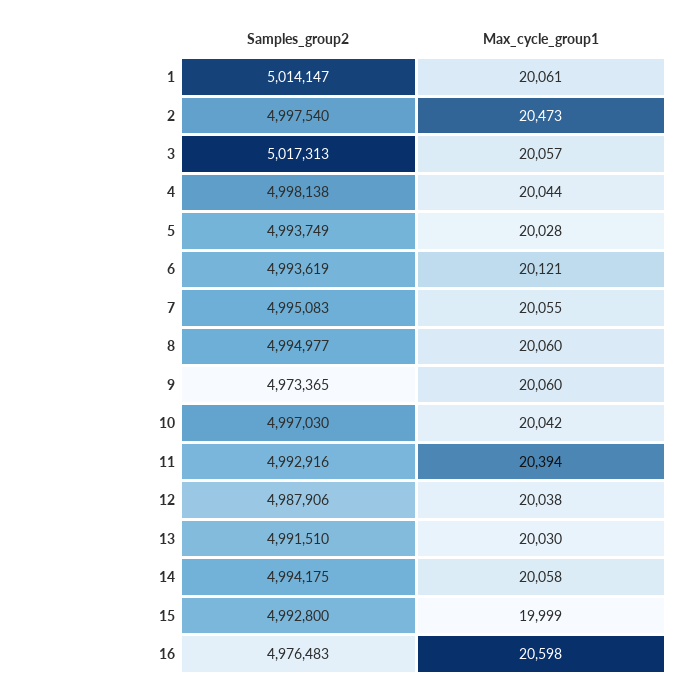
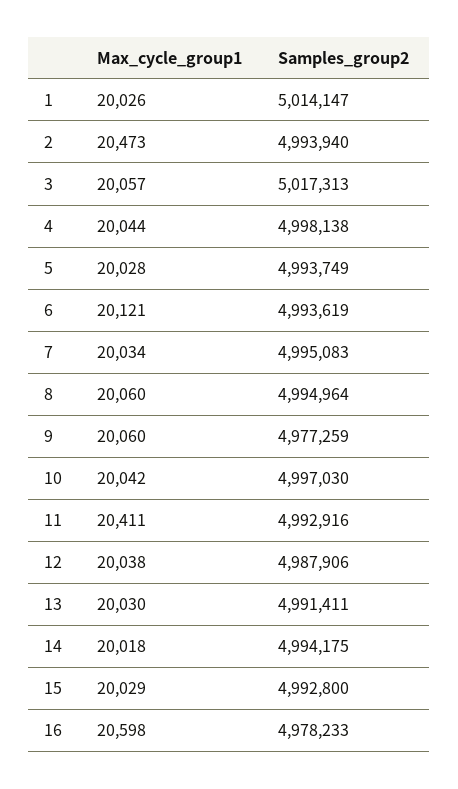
  {
    "Samples_group2": {
      "1": 5014147,
-     "2": 4997540,
+     "2": 4993940,
      "3": 5017313,
      "4": 4998138,
      "5": 4993749,
      "6": 4993619,
      "7": 4995083,
-     "8": 4994977,
+     "8": 4994964,
-     "9": 4973365,
+     "9": 4977259,
      "10": 4997030,
      "11": 4992916,
      "12": 4987906,
-     "13": 4991510,
+     "13": 4991411,
      "14": 4994175,
      "15": 4992800,
-     "16": 4976483
+     "16": 4978233
    },
    "Max_cycle_group1": {
-     "1": 20061,
+     "1": 20026,
      "2": 20473,
      "3": 20057,
      "4": 20044,
      "5": 20028,
      "6": 20121,
-     "7": 20055,
+     "7": 20034,
      "8": 20060,
      "9": 20060,
      "10": 20042,
-     "11": 20394,
+     "11": 20411,
      "12": 20038,
      "13": 20030,
-     "14": 20058,
+     "14": 20018,
-     "15": 19999,
+     "15": 20029,
      "16": 20598
    }
  }

